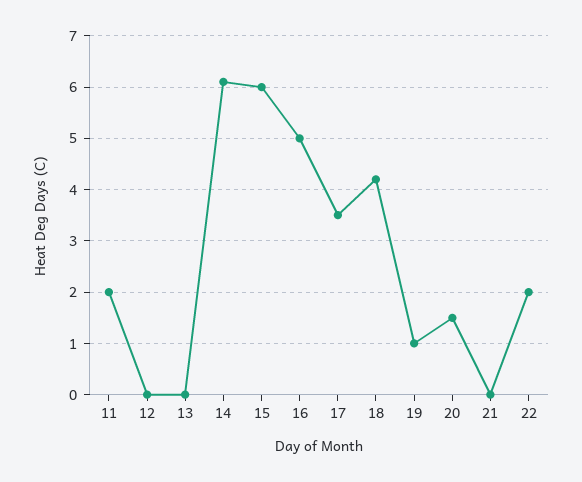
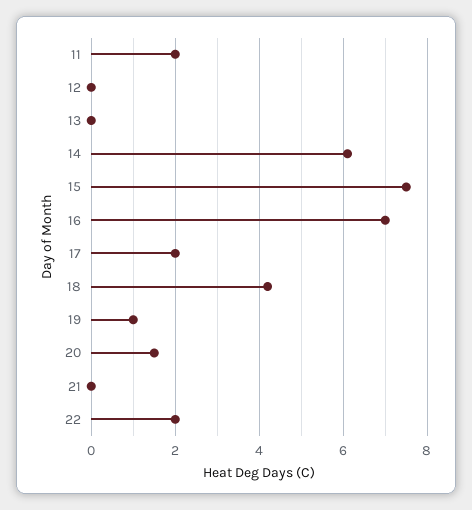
  {
    "11": 2,
    "12": 0,
    "13": 0,
    "14": 6,
-   "15": 6,
+   "15": 7.5,
-   "16": 5,
+   "16": 7,
-   "17": 3.5,
+   "17": 2,
    "18": 4,
    "19": 1,
    "20": 1.5,
    "21": 0,
    "22": 2
  }

